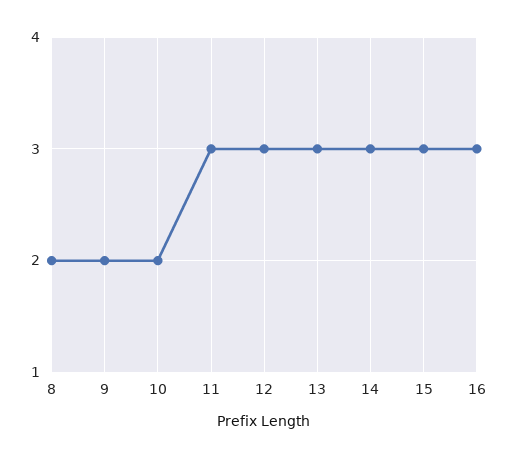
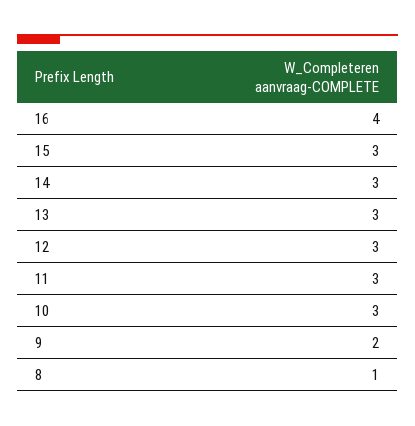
  {
-   "8": 2,
+   "8": 1,
    "9": 2,
-   "10": 2,
+   "10": 3,
    "11": 3,
    "12": 3,
    "13": 3,
    "14": 3,
    "15": 3,
-   "16": 3
+   "16": 4
  }

